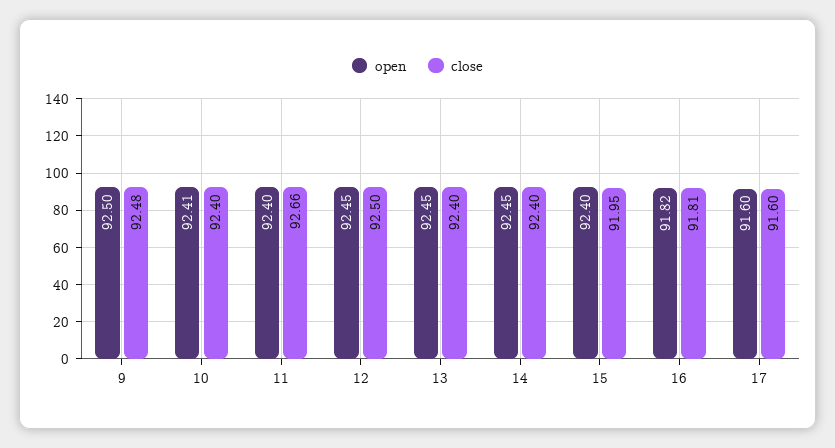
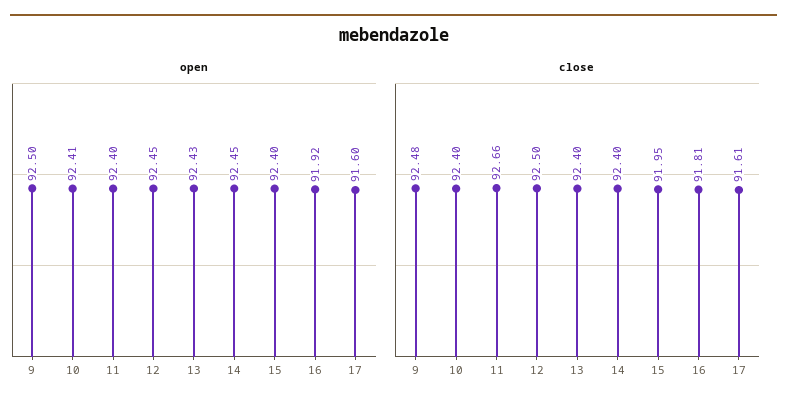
  {
    "open": {
      "9": 92.5,
      "10": 92.41,
      "11": 92.4,
      "12": 92.45,
-     "13": 92.45,
+     "13": 92.43,
      "14": 92.45,
      "15": 92.4,
-     "16": 91.82,
+     "16": 91.92,
      "17": 91.6
    },
    "close": {
      "9": 92.48,
      "10": 92.4,
      "11": 92.66,
      "12": 92.5,
      "13": 92.4,
      "14": 92.4,
      "15": 91.95,
      "16": 91.81,
-     "17": 91.6
+     "17": 91.61
    }
  }

